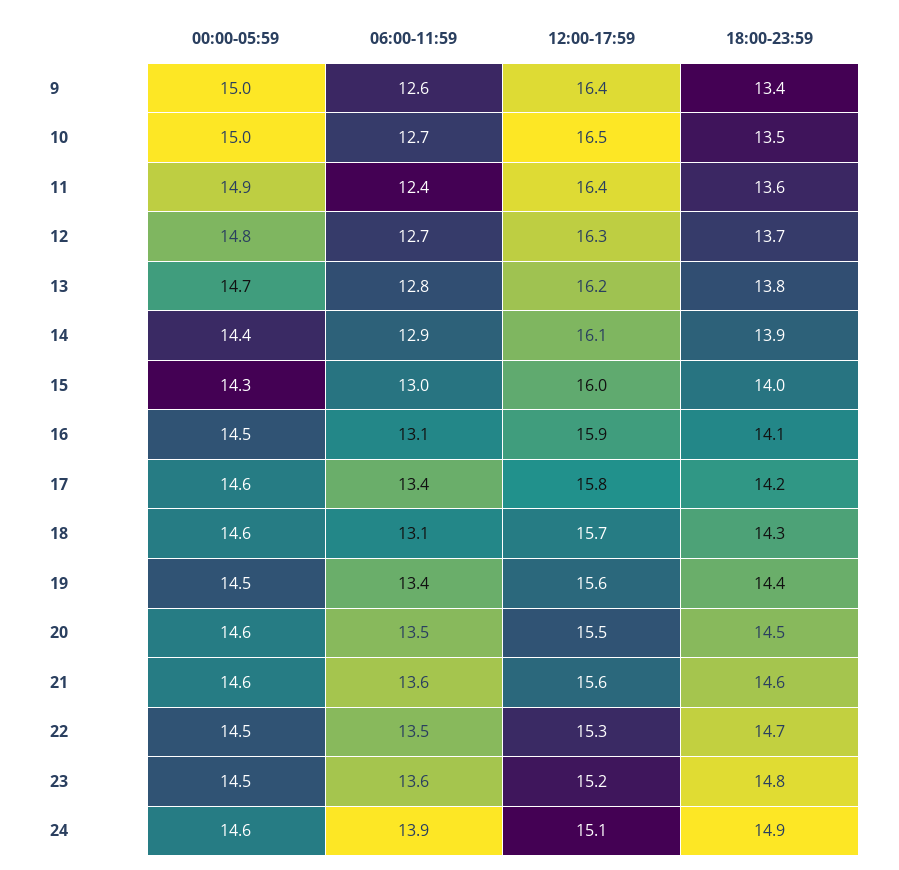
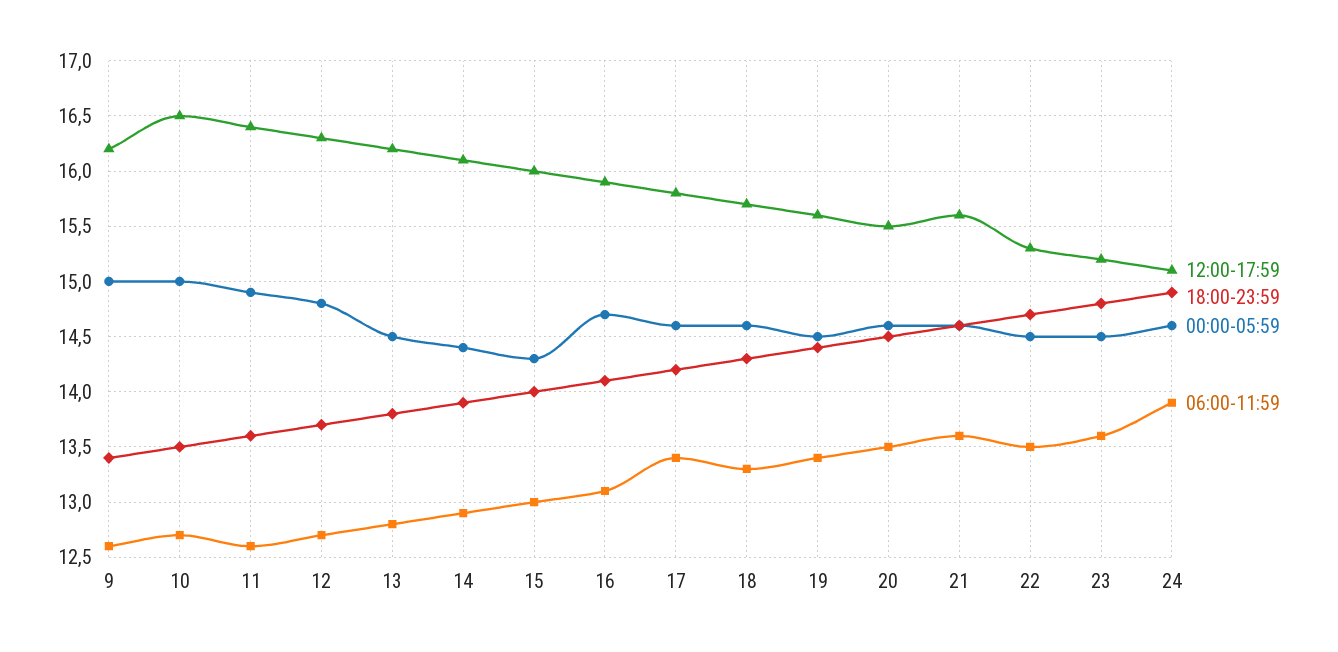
  {
    "00:00-05:59": {
      "9": 15,
      "10": 15,
      "11": 14.9,
      "12": 14.8,
-     "13": 14.7,
+     "13": 14.5,
      "14": 14.4,
      "15": 14.3,
-     "16": 14.5,
+     "16": 14.7,
      "17": 14.6,
      "18": 14.6,
      "19": 14.5,
      "20": 14.6,
      "21": 14.6,
      "22": 14.5,
      "23": 14.5,
      "24": 14.6
    },
    "06:00-11:59": {
      "9": 12.6,
      "10": 12.7,
-     "11": 12.4,
+     "11": 12.6,
      "12": 12.7,
      "13": 12.8,
      "14": 12.9,
      "15": 13,
      "16": 13.1,
      "17": 13.4,
-     "18": 13.1,
+     "18": 13.3,
      "19": 13.4,
      "20": 13.5,
      "21": 13.6,
      "22": 13.5,
      "23": 13.6,
      "24": 13.9
    },
    "12:00-17:59": {
-     "9": 16.4,
+     "9": 16.2,
      "10": 16.5,
      "11": 16.4,
      "12": 16.3,
      "13": 16.2,
      "14": 16.1,
      "15": 16,
      "16": 15.9,
      "17": 15.8,
      "18": 15.7,
      "19": 15.6,
      "20": 15.5,
      "21": 15.6,
      "22": 15.3,
      "23": 15.2,
      "24": 15.1
    },
    "18:00-23:59": {
      "9": 13.4,
      "10": 13.5,
      "11": 13.6,
      "12": 13.7,
      "13": 13.8,
      "14": 13.9,
      "15": 14,
      "16": 14.1,
      "17": 14.2,
      "18": 14.3,
      "19": 14.4,
      "20": 14.5,
      "21": 14.6,
      "22": 14.7,
      "23": 14.8,
      "24": 14.9
    }
  }

